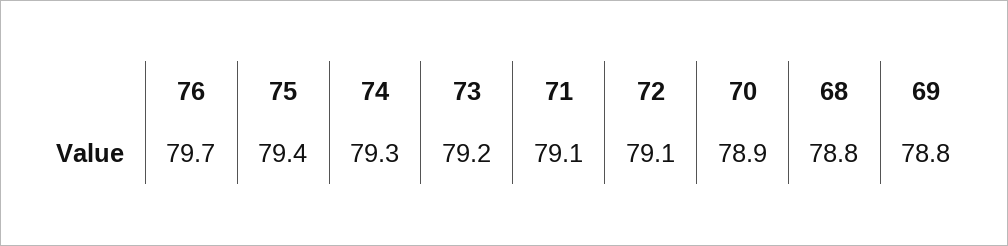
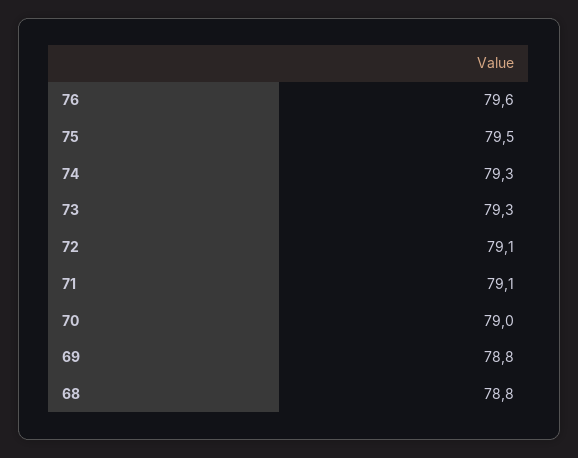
  {
-   "76": 79.7,
+   "76": 79.6,
-   "75": 79.4,
+   "75": 79.5,
    "74": 79.3,
-   "73": 79.2,
+   "73": 79.3,
    "71": 79.1,
    "72": 79.1,
-   "70": 78.9,
+   "70": 79,
    "68": 78.8,
    "69": 78.8
  }

